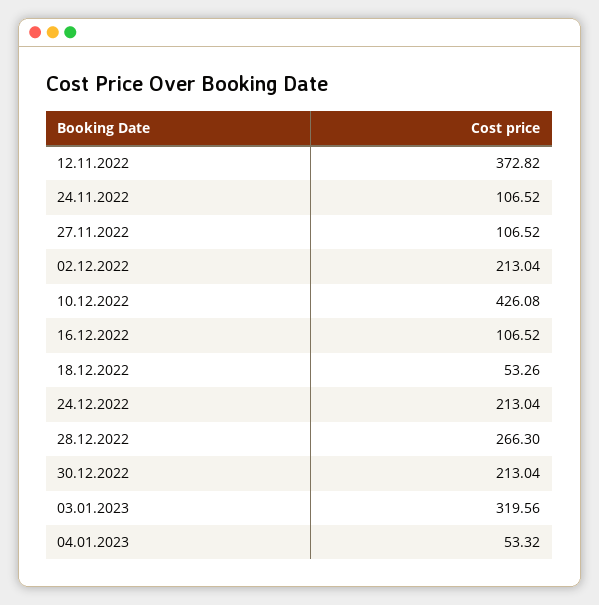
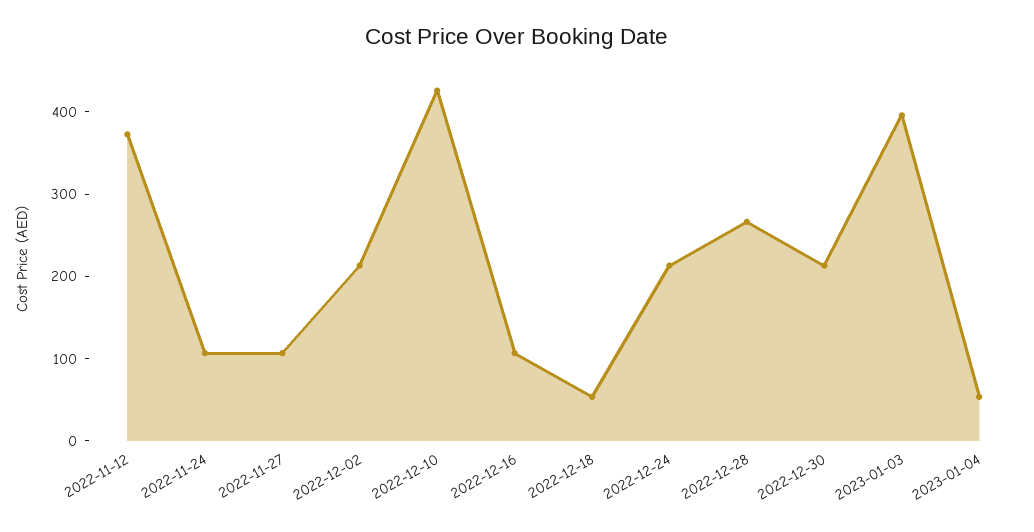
  {
    "12.11.2022": 372.82,
    "24.11.2022": 106.52,
    "27.11.2022": 106.52,
    "02.12.2022": 213.04,
    "10.12.2022": 426.08,
    "16.12.2022": 106.52,
    "18.12.2022": 53.26,
    "24.12.2022": 213.04,
    "28.12.2022": 266.3,
    "30.12.2022": 213.04,
-   "03.01.2023": 319.56,
+   "03.01.2023": 400,
    "04.01.2023": 53.32
  }

